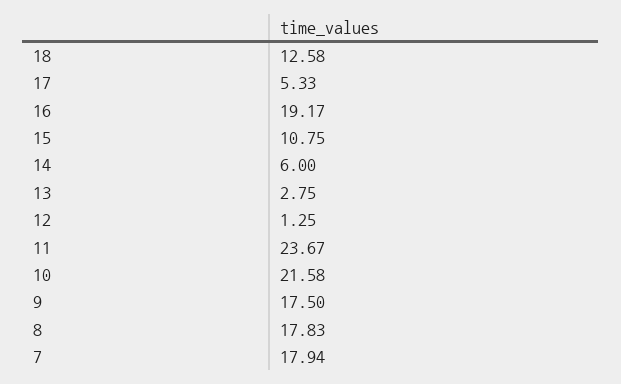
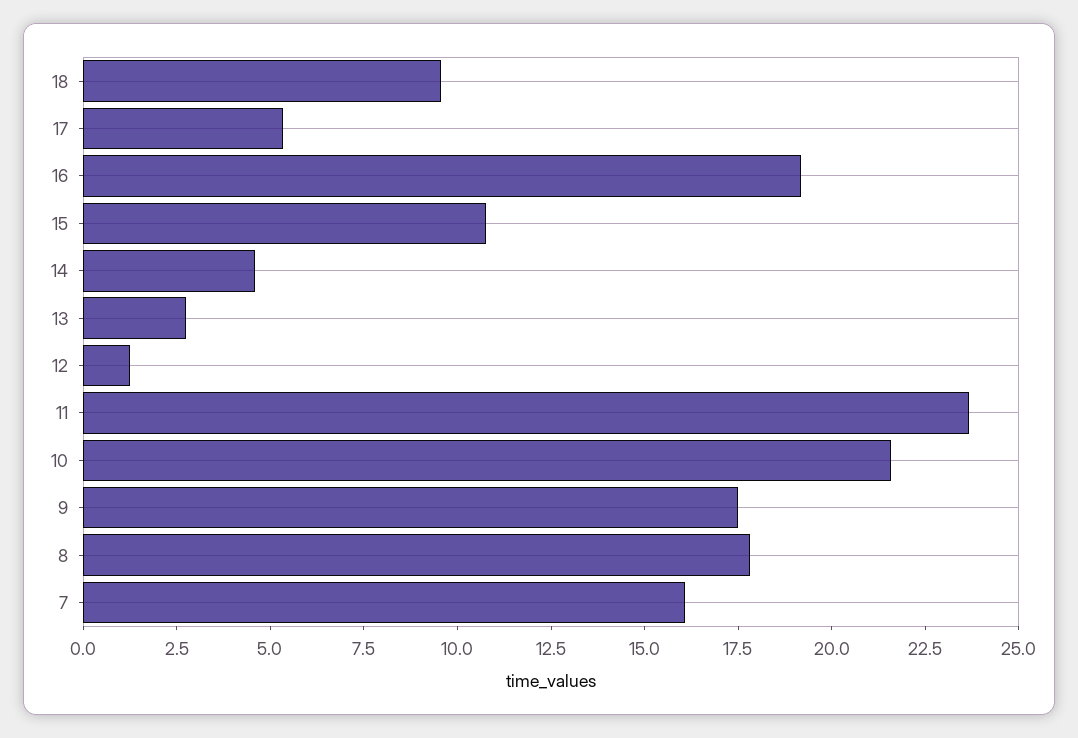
  {
-   "18": 12.58,
+   "18": 9.5,
    "17": 5.33,
    "16": 19.17,
    "15": 10.75,
-   "14": 6,
+   "14": 4.5,
    "13": 2.75,
    "12": 1.25,
    "11": 23.67,
    "10": 21.58,
    "9": 17.5,
    "8": 17.83,
-   "7": 17.94
+   "7": 16
  }

